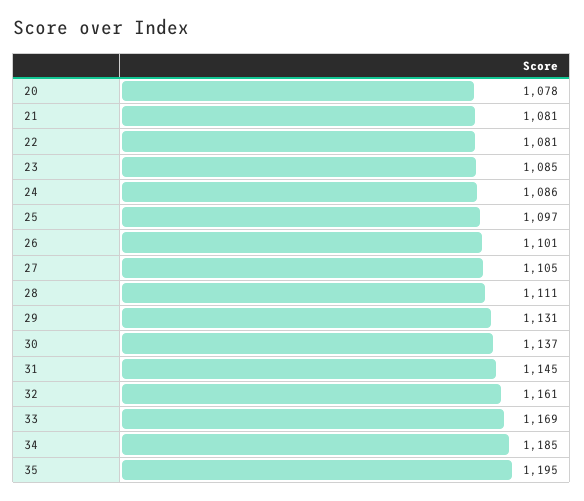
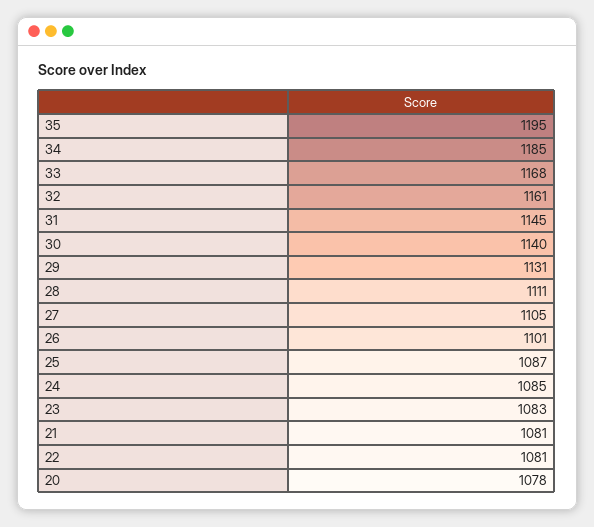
  {
    "20": 1078,
    "21": 1081,
    "22": 1081,
-   "23": 1085,
+   "23": 1083,
-   "24": 1086,
+   "24": 1085,
-   "25": 1097,
+   "25": 1087,
    "26": 1101,
    "27": 1105,
    "28": 1111,
    "29": 1131,
-   "30": 1137,
+   "30": 1140,
    "31": 1145,
    "32": 1161,
-   "33": 1169,
+   "33": 1168,
    "34": 1185,
    "35": 1195
  }

